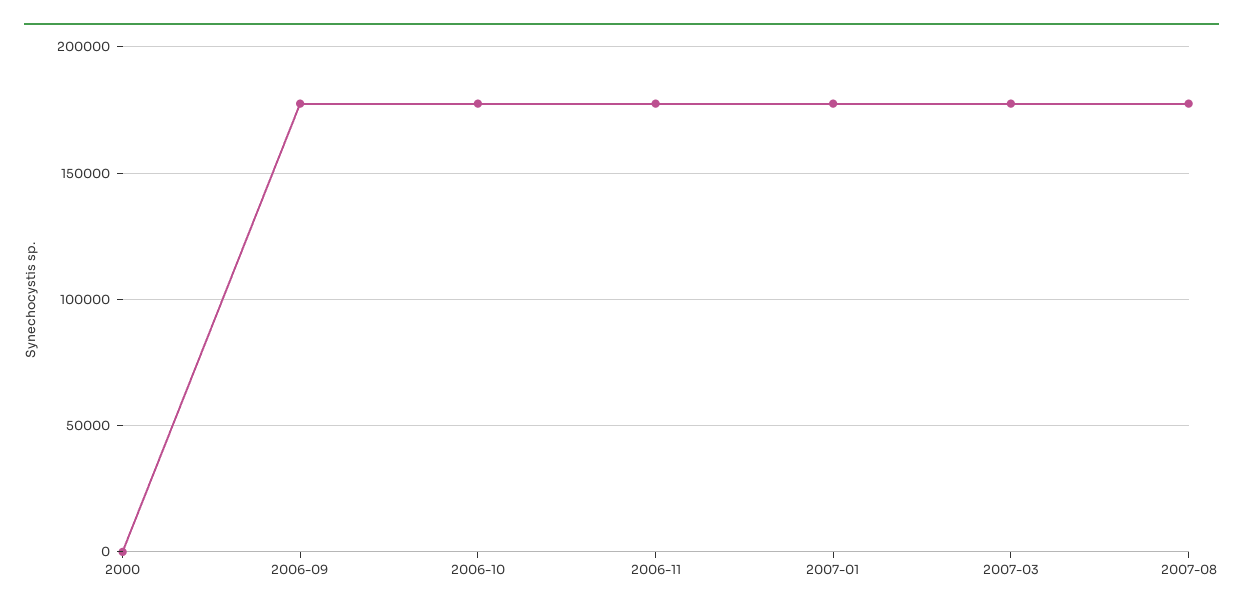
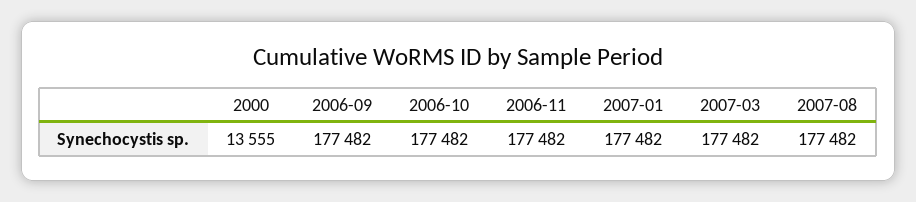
  {
-   "2000": 0,
+   "2000": 13555,
    "2006-09": 177482,
    "2006-10": 177482,
    "2006-11": 177482,
    "2007-01": 177482,
    "2007-03": 177482,
    "2007-08": 177482
  }

